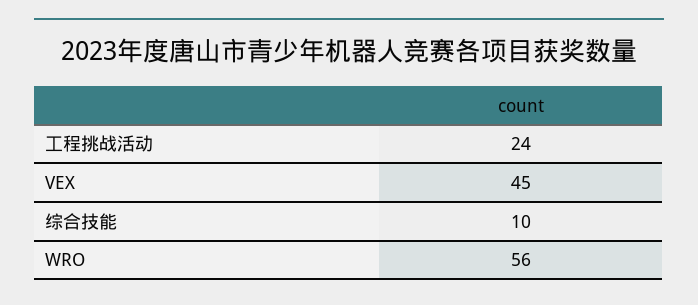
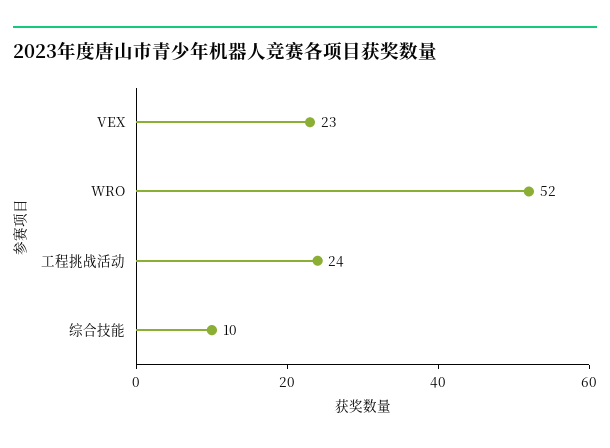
  {
    "工程挑战活动": 24,
-   "VEX": 45,
+   "VEX": 23,
    "综合技能": 10,
-   "WRO": 56
+   "WRO": 52
  }

